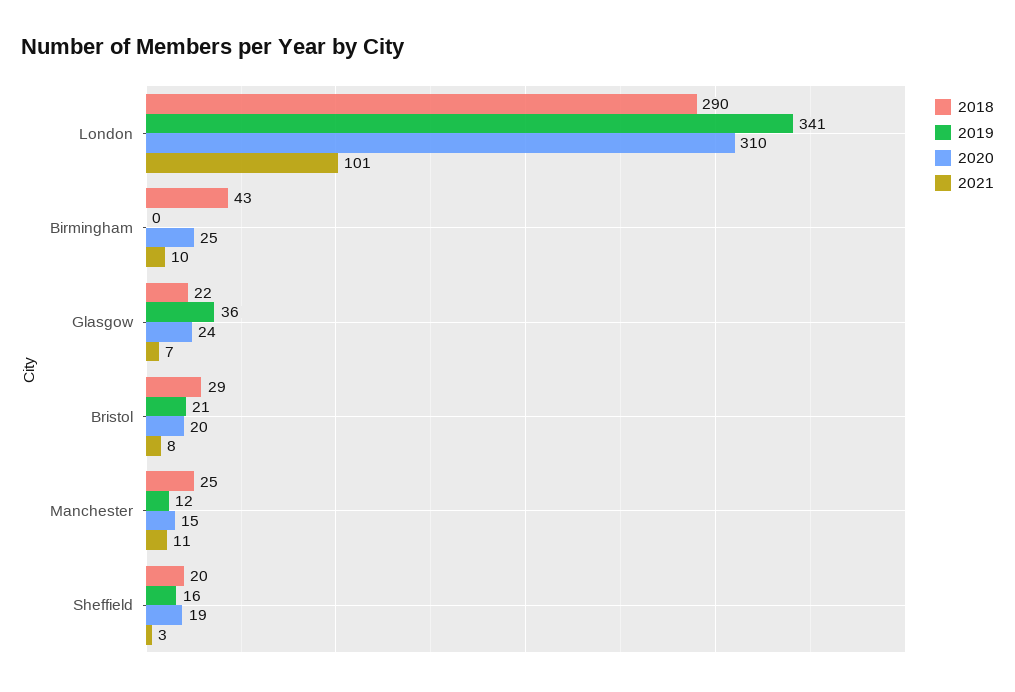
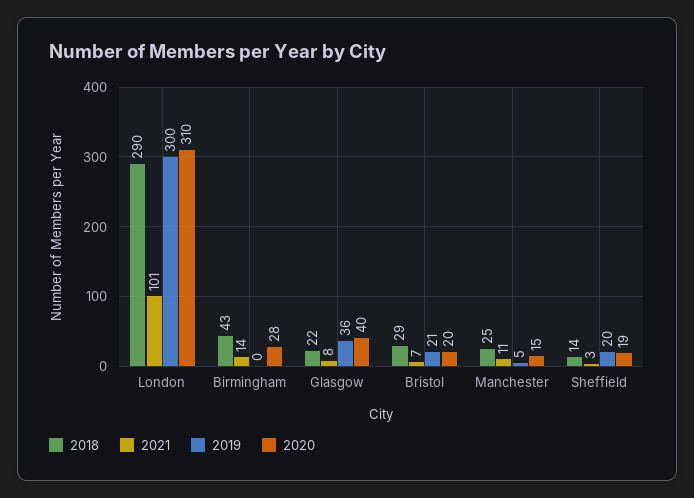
  {
    "2018": {
      "London": 290,
      "Birmingham": 43,
      "Glasgow": 22,
      "Bristol": 29,
      "Manchester": 25,
-     "Sheffield": 20
+     "Sheffield": 14
    },
    "2019": {
-     "London": 341,
+     "London": 300,
      "Birmingham": 0,
      "Glasgow": 36,
      "Bristol": 21,
-     "Manchester": 12,
+     "Manchester": 5,
-     "Sheffield": 16
+     "Sheffield": 20
    },
    "2020": {
      "London": 310,
-     "Birmingham": 25,
+     "Birmingham": 28,
-     "Glasgow": 24,
+     "Glasgow": 40,
      "Bristol": 20,
      "Manchester": 15,
      "Sheffield": 19
    },
    "2021": {
      "London": 101,
-     "Birmingham": 10,
+     "Birmingham": 14,
-     "Glasgow": 7,
+     "Glasgow": 8,
-     "Bristol": 8,
+     "Bristol": 7,
      "Manchester": 11,
      "Sheffield": 3
    }
  }

